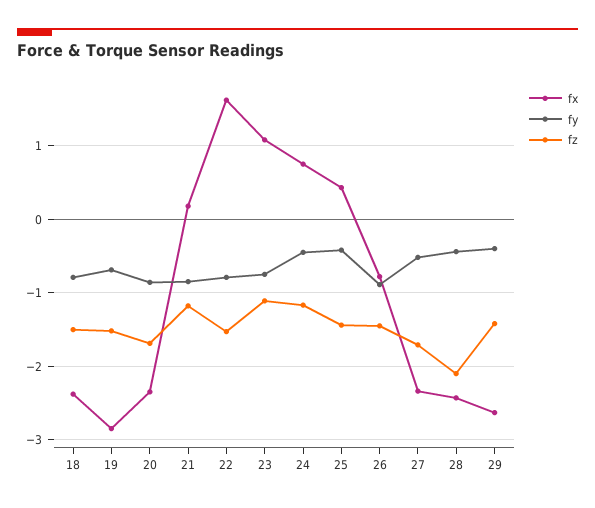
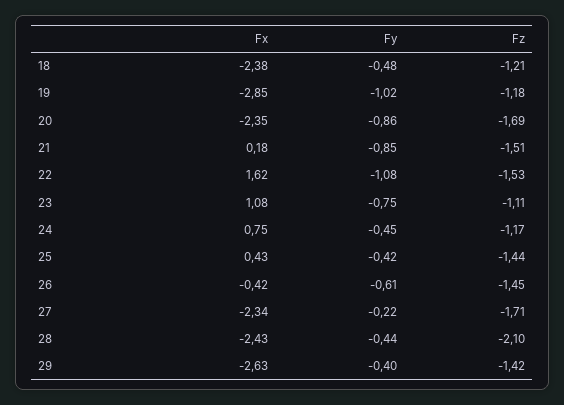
  {
    "fx": {
      "18": -2.38,
      "19": -2.85,
      "20": -2.35,
      "21": 0.18,
      "22": 1.62,
      "23": 1.08,
      "24": 0.75,
      "25": 0.43,
-     "26": -0.8,
+     "26": -0.42,
      "27": -2.34,
      "28": -2.43,
      "29": -2.63
    },
    "fy": {
-     "18": -0.8,
+     "18": -0.48,
-     "19": -0.7,
+     "19": -1.02,
      "20": -0.86,
      "21": -0.85,
-     "22": -0.8,
+     "22": -1.08,
      "23": -0.75,
      "24": -0.45,
      "25": -0.42,
-     "26": -0.9,
+     "26": -0.61,
-     "27": -0.5,
+     "27": -0.22,
      "28": -0.44,
      "29": -0.4
    },
    "fz": {
-     "18": -1.5,
+     "18": -1.21,
-     "19": -1.5,
+     "19": -1.18,
      "20": -1.69,
-     "21": -1.2,
+     "21": -1.51,
      "22": -1.53,
      "23": -1.11,
      "24": -1.17,
      "25": -1.44,
      "26": -1.45,
      "27": -1.71,
      "28": -2.1,
      "29": -1.42
    }
  }

